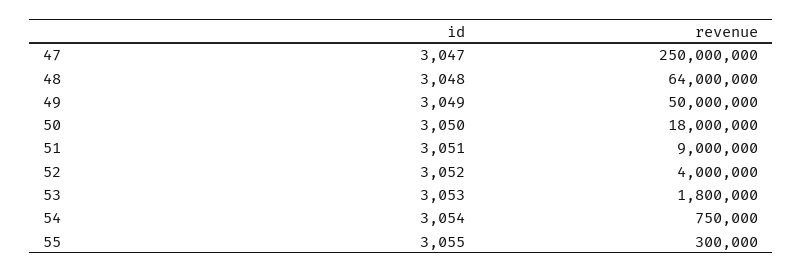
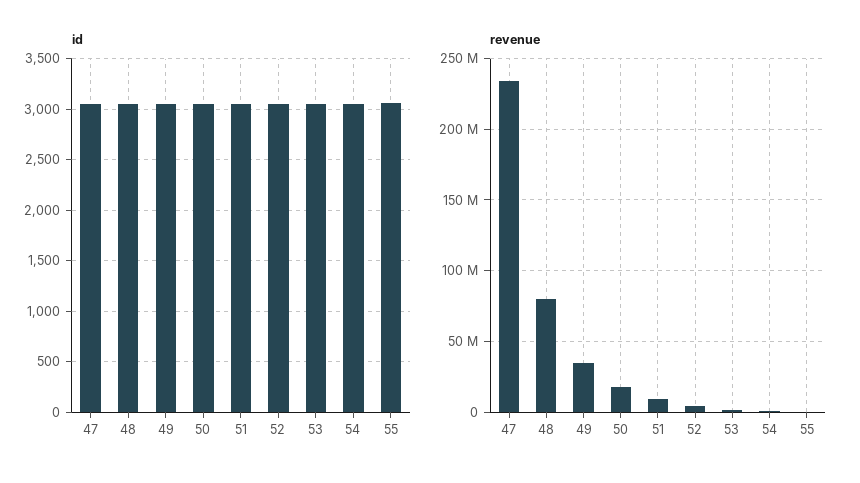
  {
    "id": {
      "47": 3047,
      "48": 3048,
      "49": 3049,
      "50": 3050,
      "51": 3051,
      "52": 3052,
      "53": 3053,
      "54": 3054,
      "55": 3055
    },
    "revenue": {
-     "47": 250000000,
+     "47": 235000000,
-     "48": 64000000,
+     "48": 80000000,
-     "49": 50000000,
+     "49": 35000000,
      "50": 18000000,
      "51": 9000000,
      "52": 4000000,
      "53": 1800000,
      "54": 750000,
      "55": 300000
    }
  }

